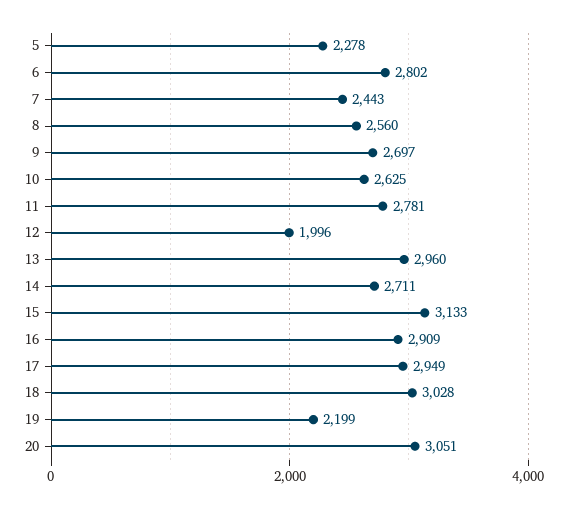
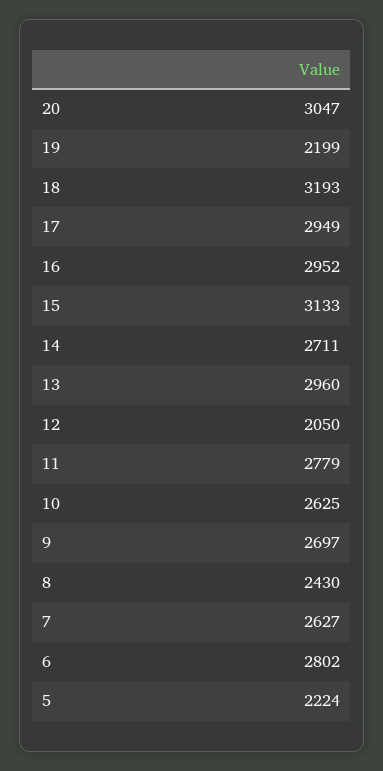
  {
-   "5": 2278,
+   "5": 2224,
    "6": 2802,
-   "7": 2443,
+   "7": 2627,
-   "8": 2560,
+   "8": 2430,
    "9": 2697,
    "10": 2625,
-   "11": 2781,
+   "11": 2779,
-   "12": 1996,
+   "12": 2050,
    "13": 2960,
    "14": 2711,
    "15": 3133,
-   "16": 2909,
+   "16": 2952,
    "17": 2949,
-   "18": 3028,
+   "18": 3193,
    "19": 2199,
-   "20": 3051
+   "20": 3047
  }

